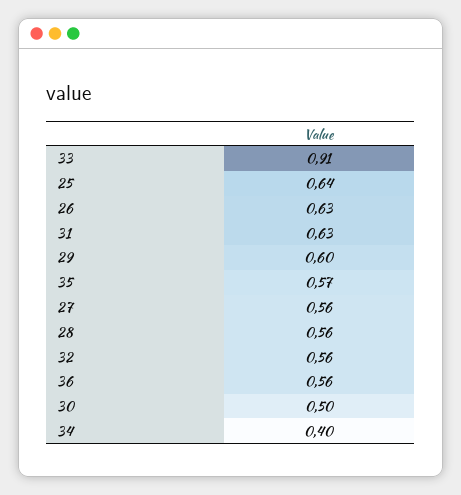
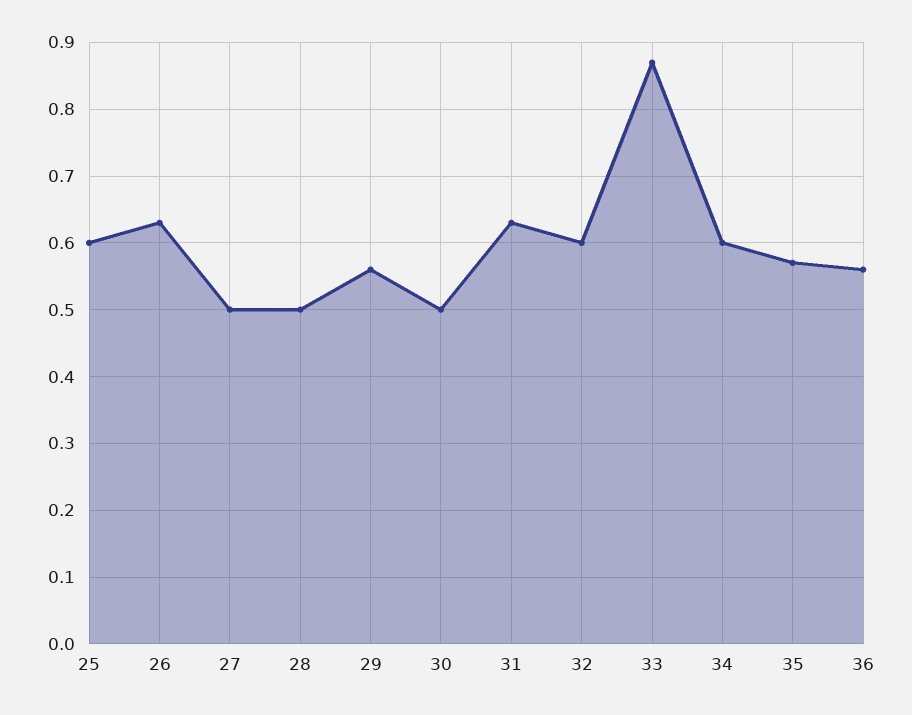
  {
-   "33": 0.91,
+   "33": 0.87,
-   "25": 0.64,
+   "25": 0.6,
    "26": 0.63,
    "31": 0.63,
-   "29": 0.6,
+   "29": 0.56,
    "35": 0.57,
-   "27": 0.56,
+   "27": 0.5,
-   "28": 0.56,
+   "28": 0.5,
-   "32": 0.56,
+   "32": 0.6,
    "36": 0.56,
    "30": 0.5,
-   "34": 0.4
+   "34": 0.6
  }

